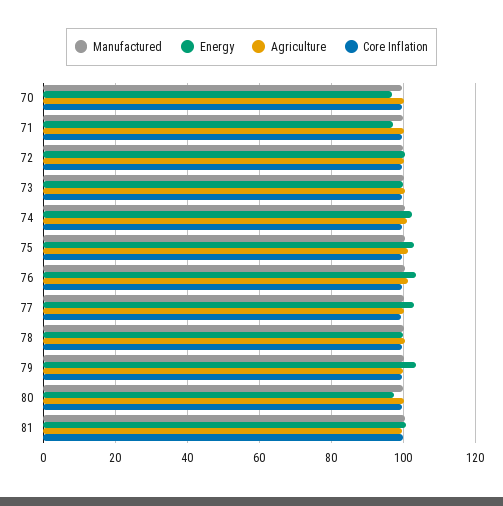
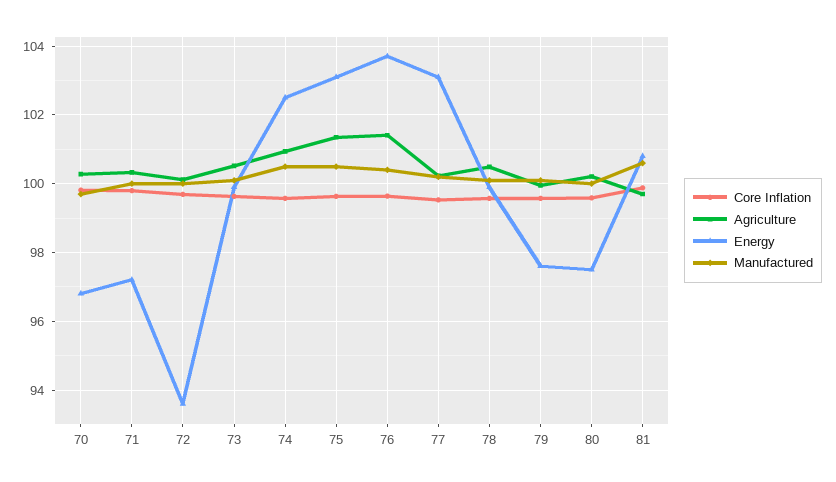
  {
    "Manufactured": {
      "70": 99.8,
      "71": 100,
      "72": 100,
      "73": 100.2,
      "74": 100.6,
      "75": 100.6,
      "76": 100.4,
      "77": 100.2,
      "78": 100.2,
      "79": 100.2,
      "80": 100,
      "81": 100.6
    },
    "Energy": {
      "70": 96.8,
      "71": 97.2,
-     "72": 100,
+     "72": 93.6,
      "73": 100,
      "74": 102.6,
      "75": 103.2,
      "76": 103.8,
      "77": 103.2,
      "78": 100,
-     "79": 104,
+     "79": 97.6,
      "80": 97.6,
      "81": 100.8
    },
    "Agriculture": {
      "70": 100.2,
      "71": 100.4,
      "72": 100.2,
      "73": 100.6,
      "74": 101,
      "75": 101.4,
      "76": 101.4,
      "77": 100.2,
      "78": 100.4,
      "79": 100,
      "80": 100.2,
      "81": 99.8
    },
    "Core Inflation": {
      "70": 99.8,
      "71": 99.8,
      "72": 99.6,
      "73": 99.6,
      "74": 99.6,
      "75": 99.6,
      "76": 99.6,
      "77": 99.6,
      "78": 99.6,
      "79": 99.6,
      "80": 99.6,
      "81": 99.8
    }
  }

